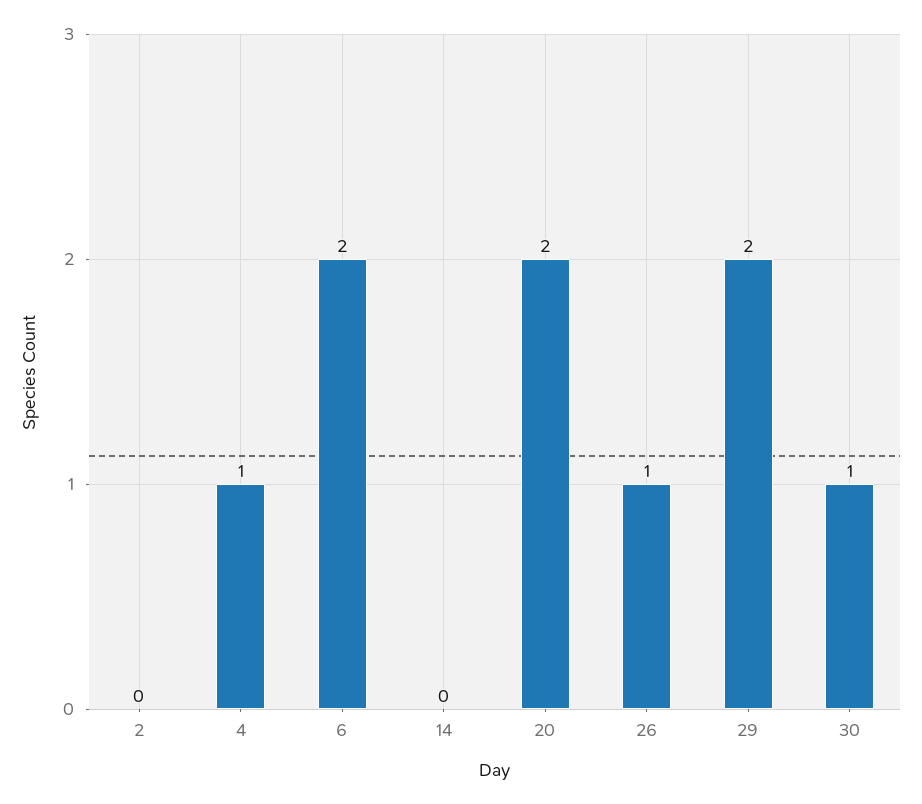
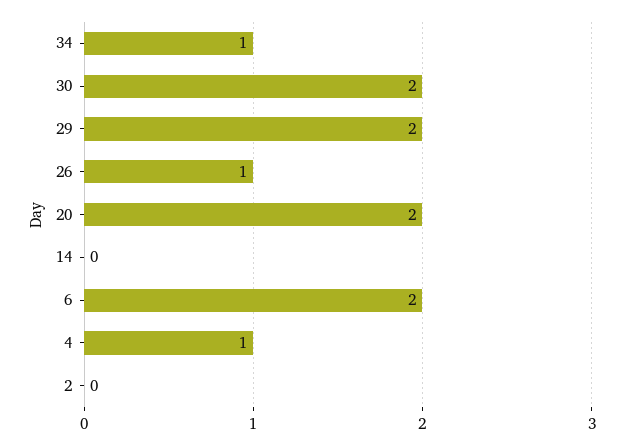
  {
    "2": 0,
    "4": 1,
    "6": 2,
    "14": 0,
    "20": 2,
    "26": 1,
    "29": 2,
-   "30": 1
+   "30": 2,
+   "34": 1
  }

